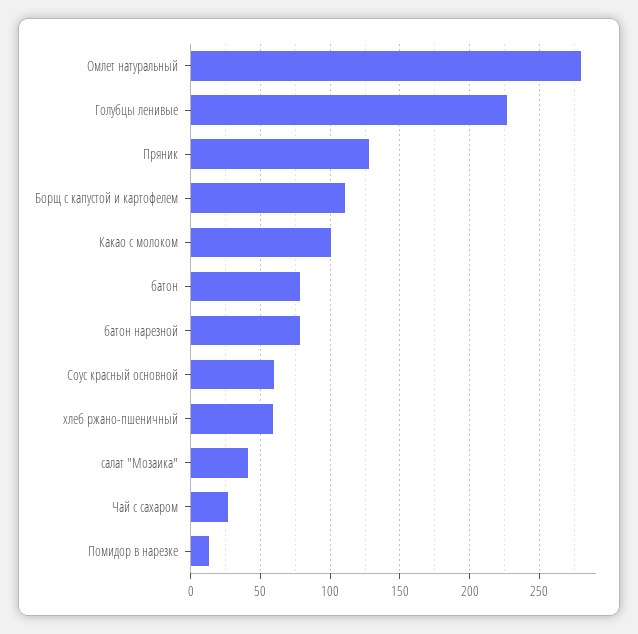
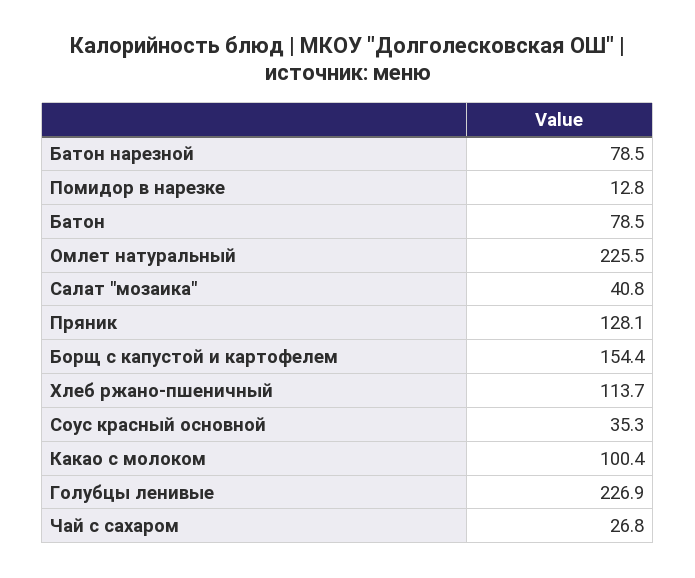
  {
-   "Омлет натуральный": 280,
+   "Омлет натуральный": 225.5,
    "Голубцы ленивые": 226.9,
    "Пряник": 128.1,
-   "Борщ с капустой и картофелем": 110,
+   "Борщ с капустой и картофелем": 154.4,
    "Какао с молоком": 100.4,
    "батон": 78.5,
    "батон нарезной": 78.5,
-   "Соус красный основной": 60,
+   "Соус красный основной": 35.3,
-   "хлеб ржано-пшеничный": 60,
+   "хлеб ржано-пшеничный": 113.7,
    "салат \"Мозаика\"": 40.8,
    "Чай с сахаром": 26.8,
    "Помидор в нарезке": 12.8
  }

